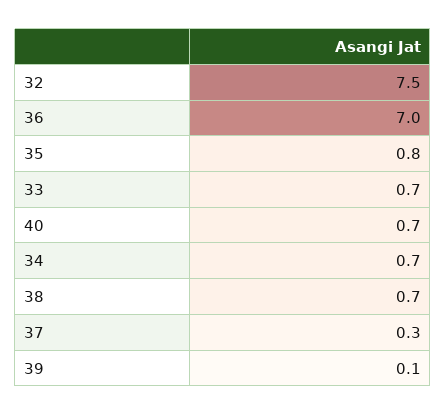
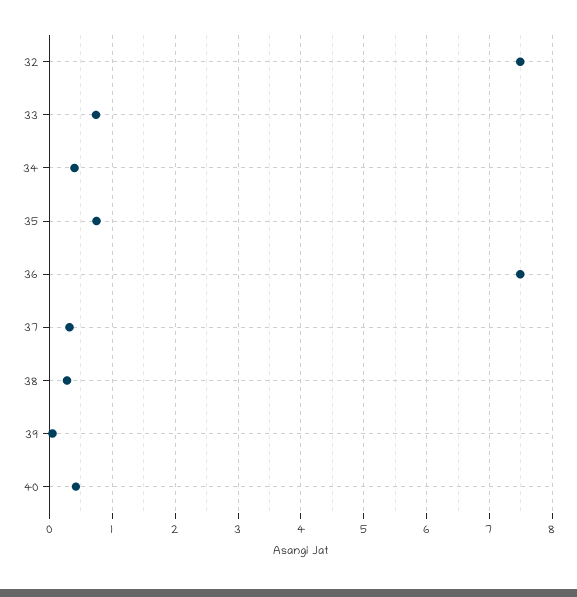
  {
    "32": 7.5,
-   "36": 7,
+   "36": 7.5,
    "35": 0.8,
    "33": 0.7,
-   "40": 0.7,
+   "40": 0.4,
-   "34": 0.7,
+   "34": 0.4,
-   "38": 0.7,
+   "38": 0.3,
    "37": 0.3,
    "39": 0.1
  }

